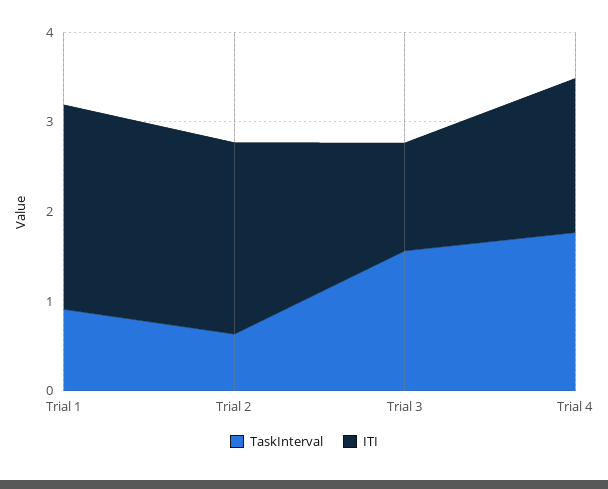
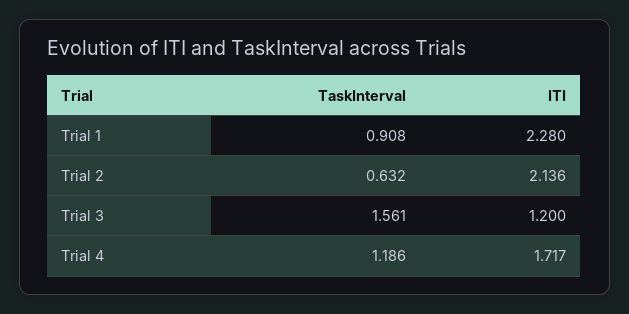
  {
    "TaskInterval": {
      "Trial 1": 0.908,
      "Trial 2": 0.632,
      "Trial 3": 1.561,
-     "Trial 4": 1.8
+     "Trial 4": 1.186
    },
    "ITI": {
      "Trial 1": 2.28,
      "Trial 2": 2.136,
      "Trial 3": 1.2,
      "Trial 4": 1.717
    }
  }

